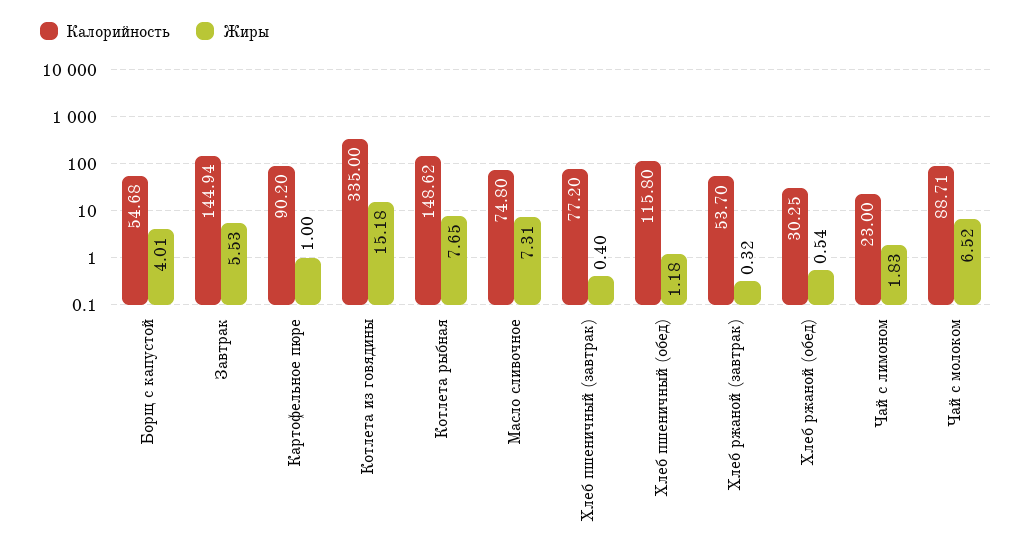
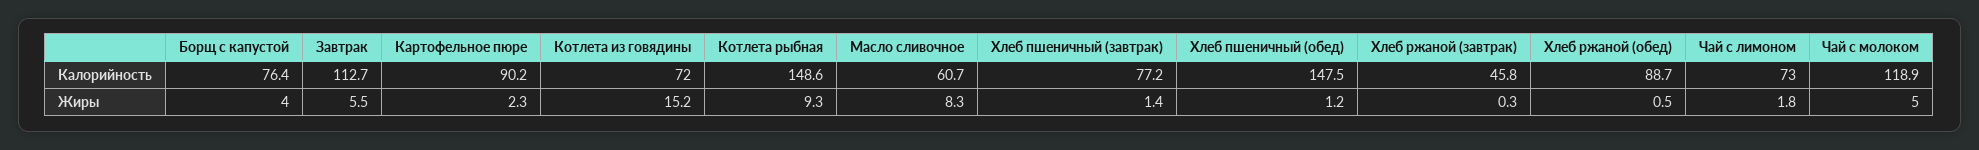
  {
    "Калорийность": {
-     "Борщ с капустой": 54.68,
+     "Борщ с капустой": 76.4,
-     "Завтрак": 144.94,
+     "Завтрак": 112.7,
      "Картофельное пюре": 90.2,
-     "Котлета из говядины": 335,
+     "Котлета из говядины": 72,
      "Котлета рыбная": 148.62,
-     "Масло сливочное": 74.8,
+     "Масло сливочное": 60.7,
      "Хлеб пшеничный (завтрак)": 77.2,
-     "Хлеб пшеничный (обед)": 115.8,
+     "Хлеб пшеничный (обед)": 147.5,
-     "Хлеб ржаной (завтрак)": 53.7,
+     "Хлеб ржаной (завтрак)": 45.8,
-     "Хлеб ржаной (обед)": 30.25,
+     "Хлеб ржаной (обед)": 88.7,
-     "Чай с лимоном": 23,
+     "Чай с лимоном": 73,
-     "Чай с молоком": 88.71
+     "Чай с молоком": 118.9
    },
    "Жиры": {
      "Борщ с капустой": 4.01,
      "Завтрак": 5.53,
-     "Картофельное пюре": 1,
+     "Картофельное пюре": 2.3,
      "Котлета из говядины": 15.18,
-     "Котлета рыбная": 7.65,
+     "Котлета рыбная": 9.3,
-     "Масло сливочное": 7.31,
+     "Масло сливочное": 8.3,
-     "Хлеб пшеничный (завтрак)": 0.4,
+     "Хлеб пшеничный (завтрак)": 1.4,
      "Хлеб пшеничный (обед)": 1.18,
      "Хлеб ржаной (завтрак)": 0.32,
      "Хлеб ржаной (обед)": 0.54,
      "Чай с лимоном": 1.83,
-     "Чай с молоком": 6.52
+     "Чай с молоком": 5
    }
  }

